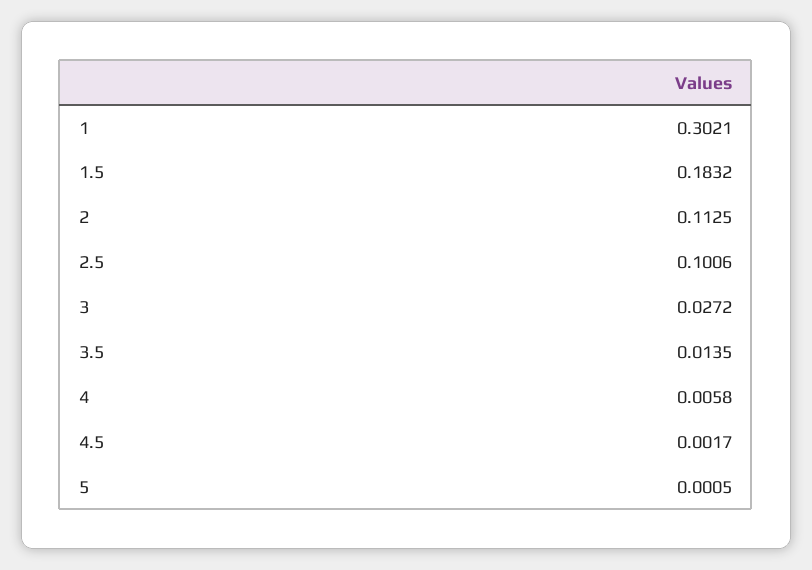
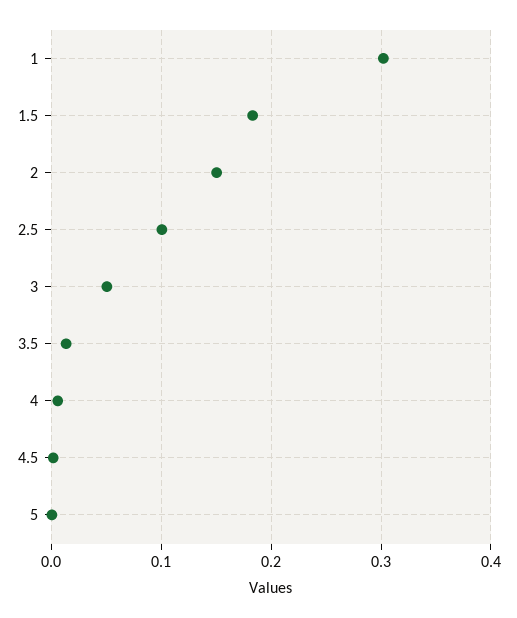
  {
    "1": 0.3021,
    "1.5": 0.1832,
-   "2": 0.1125,
+   "2": 0.15,
    "2.5": 0.1006,
-   "3": 0.0272,
+   "3": 0.05,
    "3.5": 0.0135,
    "4": 0.0058,
    "4.5": 0.0017,
    "5": 0.0005
  }

